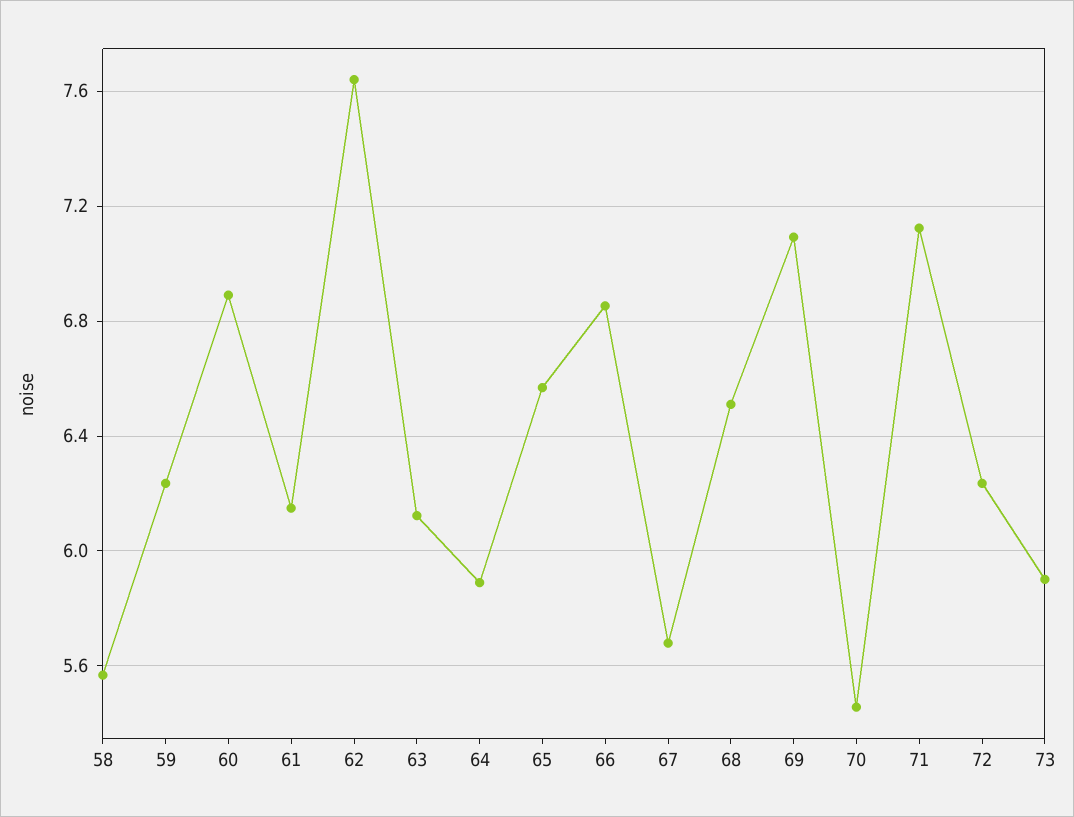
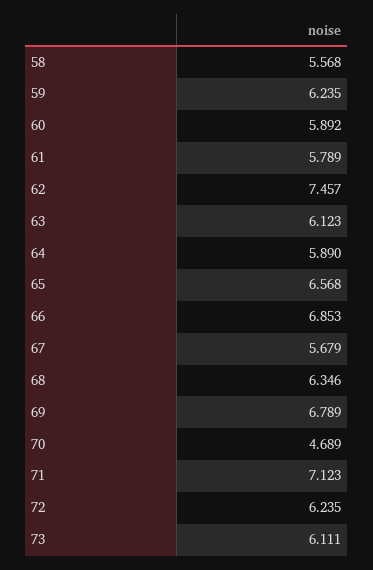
  {
    "58": 5.568,
    "59": 6.235,
-   "60": 6.9,
+   "60": 5.892,
-   "61": 6.15,
+   "61": 5.789,
-   "62": 7.65,
+   "62": 7.457,
    "63": 6.123,
    "64": 5.89,
    "65": 6.568,
    "66": 6.853,
    "67": 5.679,
-   "68": 6.5,
+   "68": 6.346,
-   "69": 7.1,
+   "69": 6.789,
-   "70": 5.45,
+   "70": 4.689,
    "71": 7.123,
    "72": 6.235,
-   "73": 5.9
+   "73": 6.111
  }

